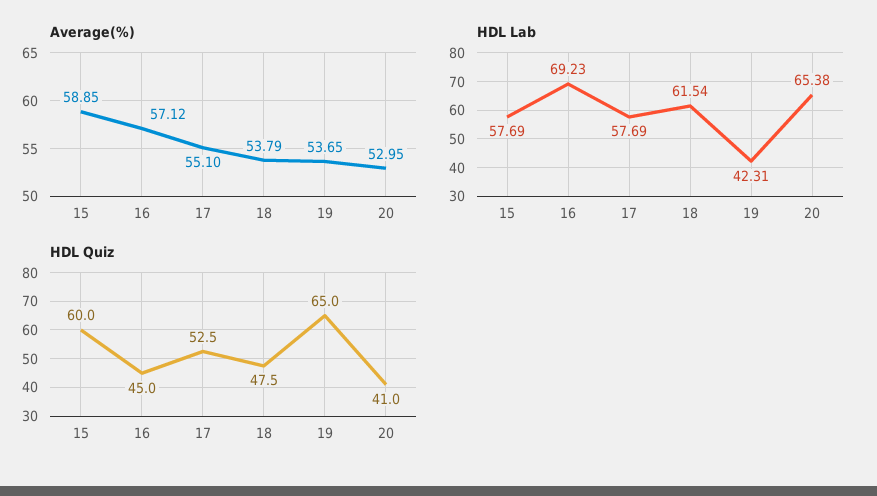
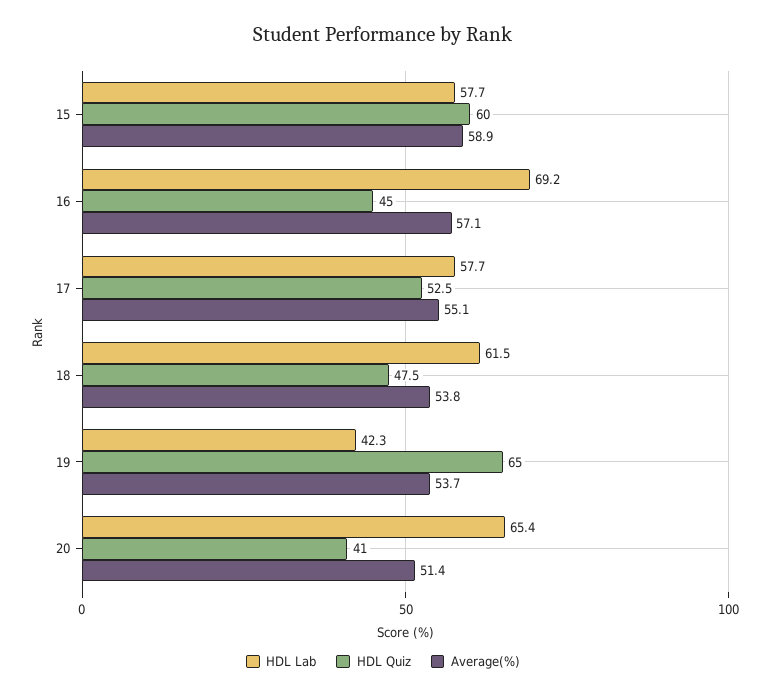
  {
    "Average(%)": {
      "15": 58.85,
      "16": 57.12,
      "17": 55.1,
      "18": 53.79,
      "19": 53.65,
-     "20": 52.95
+     "20": 51.4
    },
    "HDL Lab": {
      "15": 57.69,
      "16": 69.23,
      "17": 57.69,
      "18": 61.54,
      "19": 42.31,
      "20": 65.38
    },
    "HDL Quiz": {
      "15": 60,
      "16": 45,
      "17": 52.5,
      "18": 47.5,
      "19": 65,
      "20": 41
    }
  }

